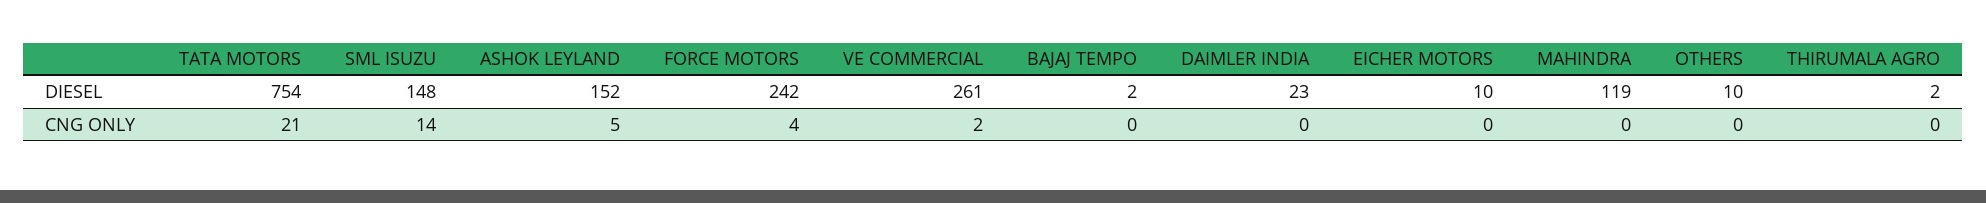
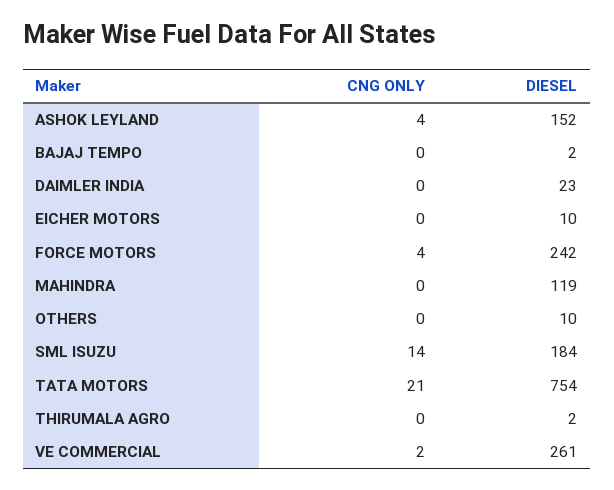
  {
    "TATA MOTORS": {
      "DIESEL": 754,
      "CNG ONLY": 21
    },
    "SML ISUZU": {
-     "DIESEL": 148,
+     "DIESEL": 184,
      "CNG ONLY": 14
    },
    "ASHOK LEYLAND": {
      "DIESEL": 152,
-     "CNG ONLY": 5
+     "CNG ONLY": 4
    },
    "FORCE MOTORS": {
      "DIESEL": 242,
      "CNG ONLY": 4
    },
    "VE COMMERCIAL": {
      "DIESEL": 261,
      "CNG ONLY": 2
    },
    "BAJAJ TEMPO": {
      "DIESEL": 2,
      "CNG ONLY": 0
    },
    "DAIMLER INDIA": {
      "DIESEL": 23,
      "CNG ONLY": 0
    },
    "EICHER MOTORS": {
      "DIESEL": 10,
      "CNG ONLY": 0
    },
    "MAHINDRA": {
      "DIESEL": 119,
      "CNG ONLY": 0
    },
    "OTHERS": {
      "DIESEL": 10,
      "CNG ONLY": 0
    },
    "THIRUMALA AGRO": {
      "DIESEL": 2,
      "CNG ONLY": 0
    }
  }

